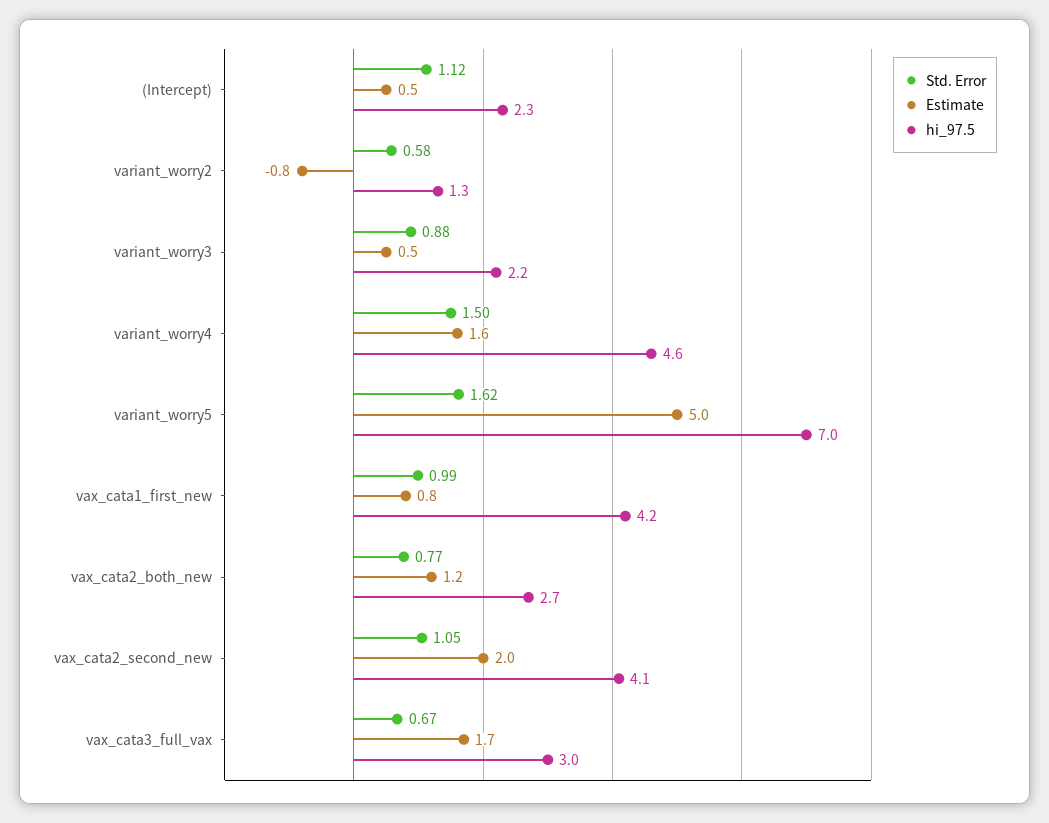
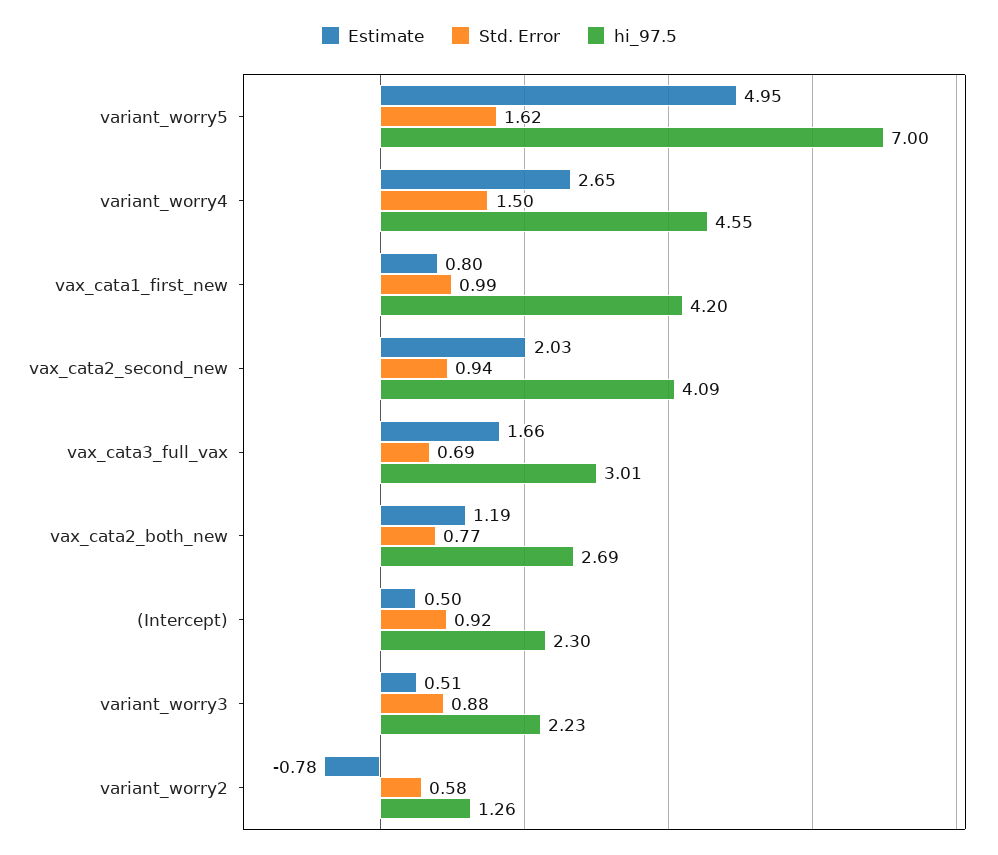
  {
    "Std. Error": {
-     "(Intercept)": 1.12,
+     "(Intercept)": 0.92,
      "variant_worry2": 0.58,
      "variant_worry3": 0.88,
      "variant_worry4": 1.5,
      "variant_worry5": 1.62,
      "vax_cata1_first_new": 0.99,
      "vax_cata2_both_new": 0.77,
-     "vax_cata2_second_new": 1.05,
+     "vax_cata2_second_new": 0.94,
-     "vax_cata3_full_vax": 0.67
+     "vax_cata3_full_vax": 0.69
    },
    "Estimate": {
      "(Intercept)": 0.5,
      "variant_worry2": -0.78,
      "variant_worry3": 0.51,
-     "variant_worry4": 1.6,
+     "variant_worry4": 2.65,
      "variant_worry5": 4.95,
      "vax_cata1_first_new": 0.8,
      "vax_cata2_both_new": 1.19,
      "vax_cata2_second_new": 2.03,
      "vax_cata3_full_vax": 1.66
    },
    "hi_97.5": {
      "(Intercept)": 2.3,
      "variant_worry2": 1.26,
      "variant_worry3": 2.23,
      "variant_worry4": 4.55,
      "variant_worry5": 7,
      "vax_cata1_first_new": 4.2,
      "vax_cata2_both_new": 2.69,
      "vax_cata2_second_new": 4.09,
      "vax_cata3_full_vax": 3.01
    }
  }

